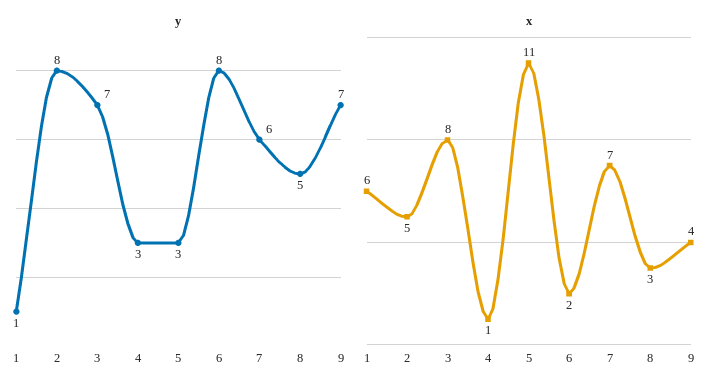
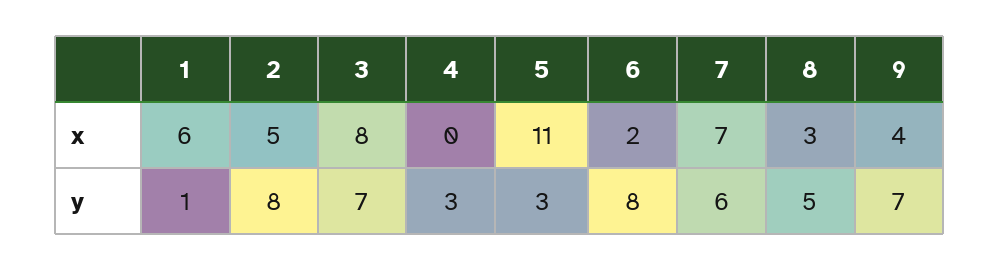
  {
    "y": {
      "1": 1,
      "2": 8,
      "3": 7,
      "4": 3,
      "5": 3,
      "6": 8,
      "7": 6,
      "8": 5,
      "9": 7
    },
    "x": {
      "1": 6,
      "2": 5,
      "3": 8,
-     "4": 1,
+     "4": 0,
      "5": 11,
      "6": 2,
      "7": 7,
      "8": 3,
      "9": 4
    }
  }

